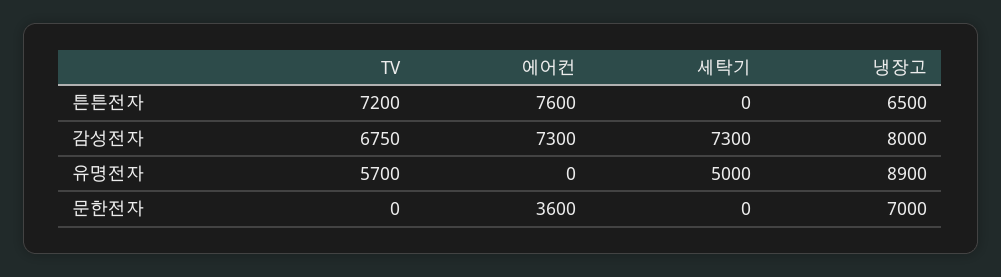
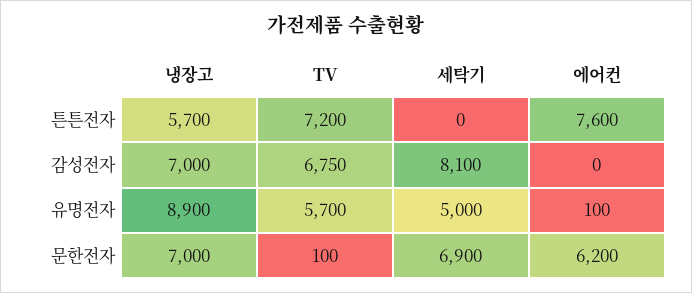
  {
    "TV": {
      "튼튼전자": 7200,
      "감성전자": 6750,
      "유명전자": 5700,
-     "문한전자": 0
+     "문한전자": 100
    },
    "에어컨": {
      "튼튼전자": 7600,
-     "감성전자": 7300,
+     "감성전자": 0,
-     "유명전자": 0,
+     "유명전자": 100,
-     "문한전자": 3600
+     "문한전자": 6200
    },
    "세탁기": {
      "튼튼전자": 0,
-     "감성전자": 7300,
+     "감성전자": 8100,
      "유명전자": 5000,
-     "문한전자": 0
+     "문한전자": 6900
    },
    "냉장고": {
-     "튼튼전자": 6500,
+     "튼튼전자": 5700,
-     "감성전자": 8000,
+     "감성전자": 7000,
      "유명전자": 8900,
      "문한전자": 7000
    }
  }

